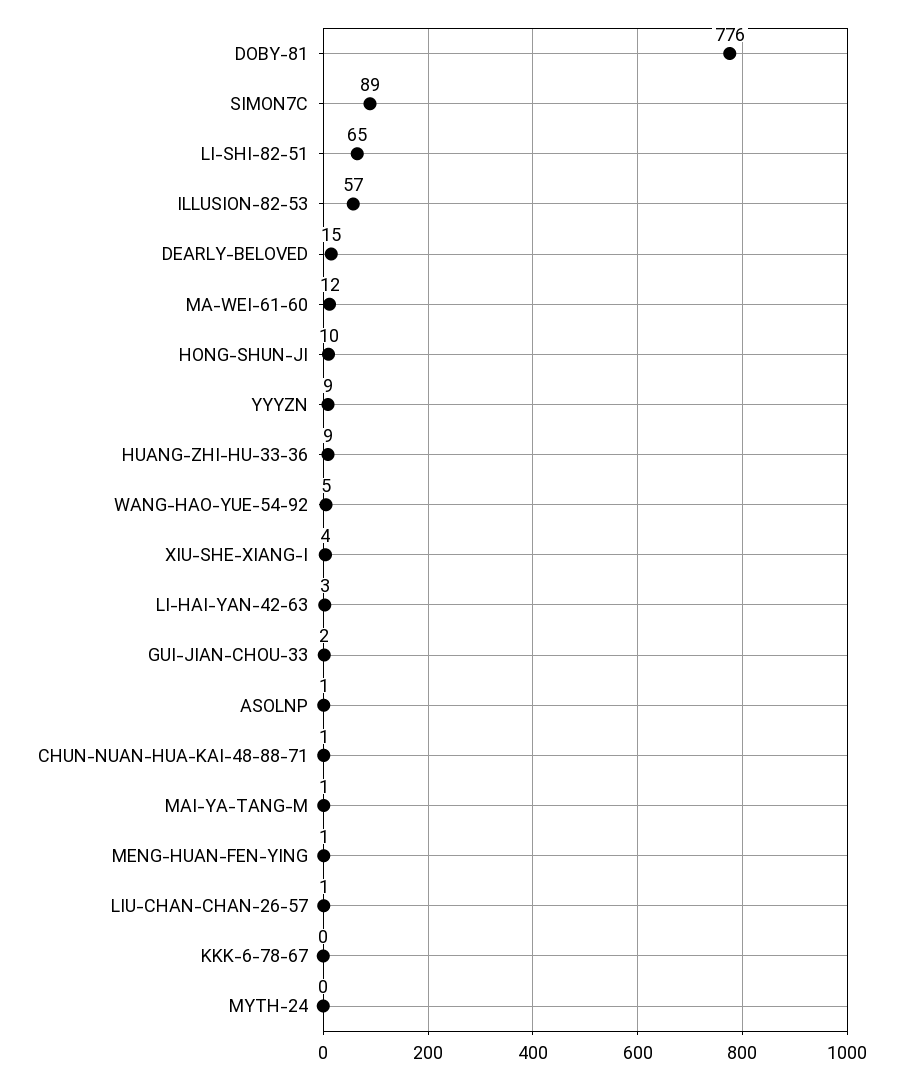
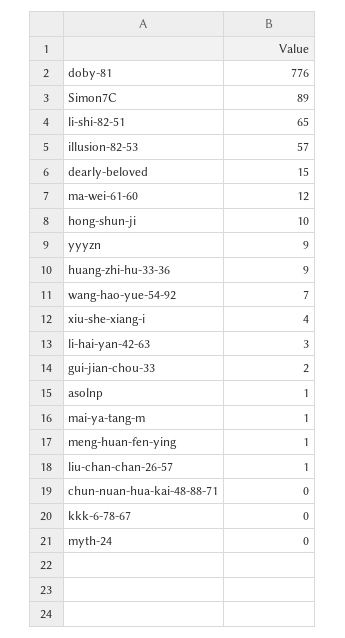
  {
    "DOBY-81": 776,
    "SIMON7C": 89,
    "LI-SHI-82-51": 65,
    "ILLUSION-82-53": 57,
    "DEARLY-BELOVED": 15,
    "MA-WEI-61-60": 12,
    "HONG-SHUN-JI": 10,
    "YYYZN": 9,
    "HUANG-ZHI-HU-33-36": 9,
-   "WANG-HAO-YUE-54-92": 5,
+   "WANG-HAO-YUE-54-92": 7,
    "XIU-SHE-XIANG-I": 4,
    "LI-HAI-YAN-42-63": 3,
    "GUI-JIAN-CHOU-33": 2,
    "ASOLNP": 1,
-   "CHUN-NUAN-HUA-KAI-48-88-71": 1,
+   "CHUN-NUAN-HUA-KAI-48-88-71": 0,
    "MAI-YA-TANG-M": 1,
    "MENG-HUAN-FEN-YING": 1,
    "LIU-CHAN-CHAN-26-57": 1,
    "KKK-6-78-67": 0,
    "MYTH-24": 0
  }

